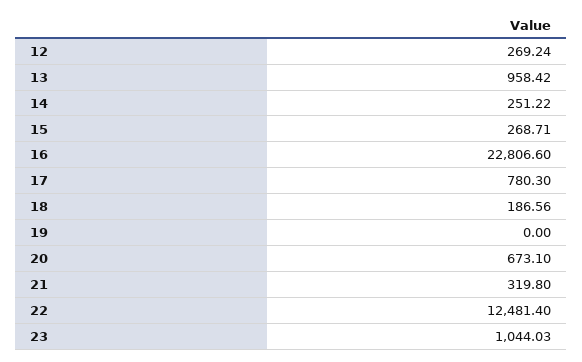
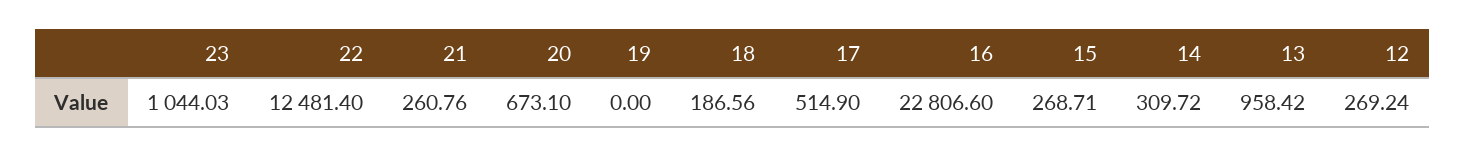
  {
    "12": 269.24,
    "13": 958.42,
-   "14": 251.22,
+   "14": 309.72,
    "15": 268.71,
    "16": 22806.6,
-   "17": 780.3,
+   "17": 514.9,
    "18": 186.56,
    "19": 0,
    "20": 673.1,
-   "21": 319.8,
+   "21": 260.76,
    "22": 12481.4,
    "23": 1044.03
  }

